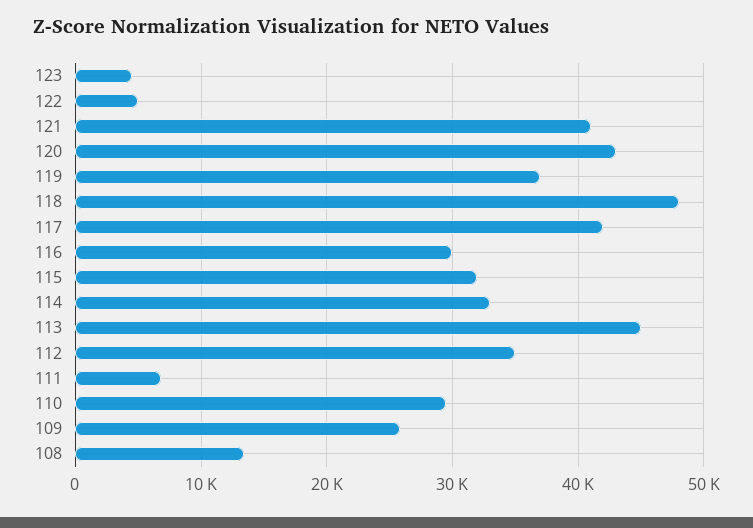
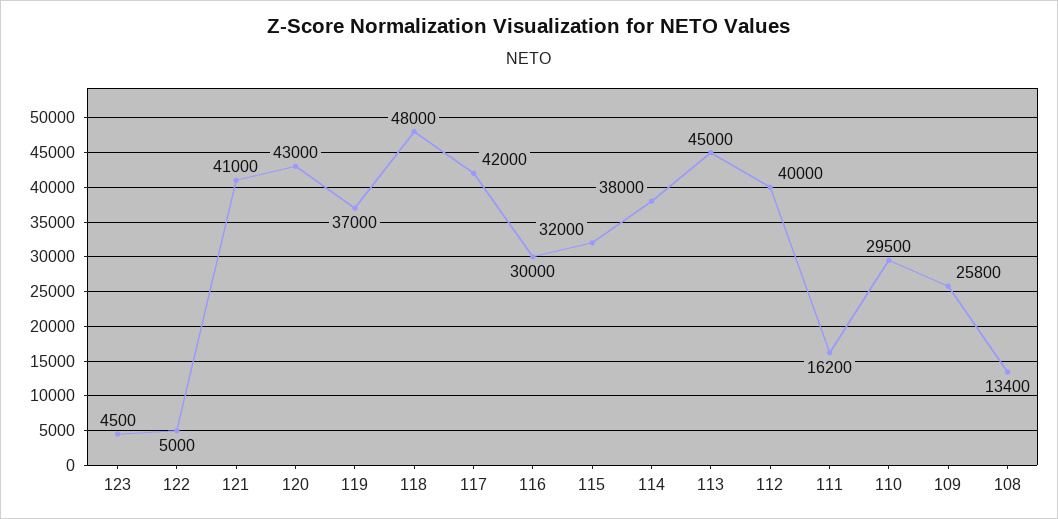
  {
    "123": 4500,
    "122": 5000,
    "121": 41000,
    "120": 43000,
    "119": 37000,
    "118": 48000,
    "117": 42000,
    "116": 30000,
    "115": 32000,
-   "114": 33000,
+   "114": 38000,
    "113": 45000,
-   "112": 35000,
+   "112": 40000,
-   "111": 7000,
+   "111": 16200,
    "110": 29500,
    "109": 25800,
    "108": 13400
  }

